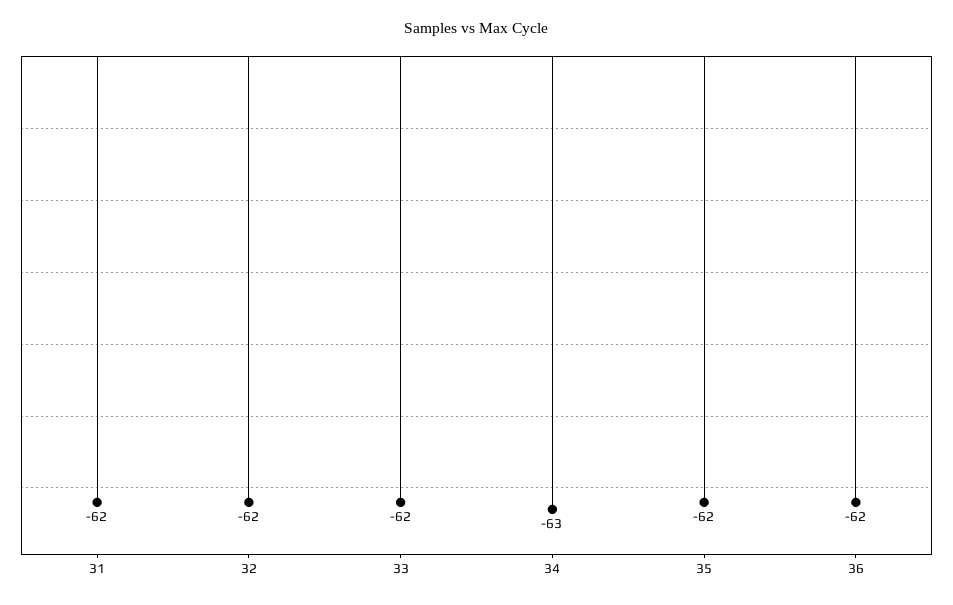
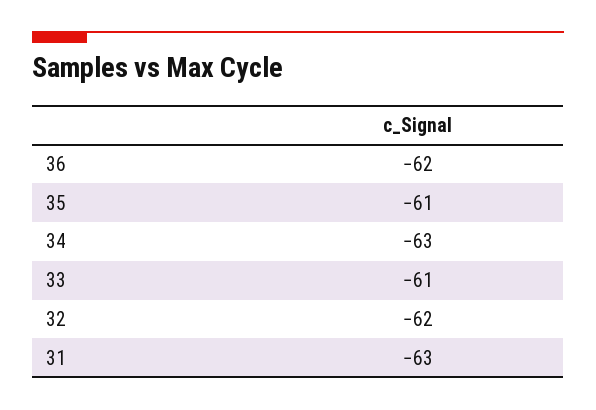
  {
-   "31": -62,
+   "31": -63,
    "32": -62,
-   "33": -62,
+   "33": -61,
    "34": -63,
-   "35": -62,
+   "35": -61,
    "36": -62
  }

